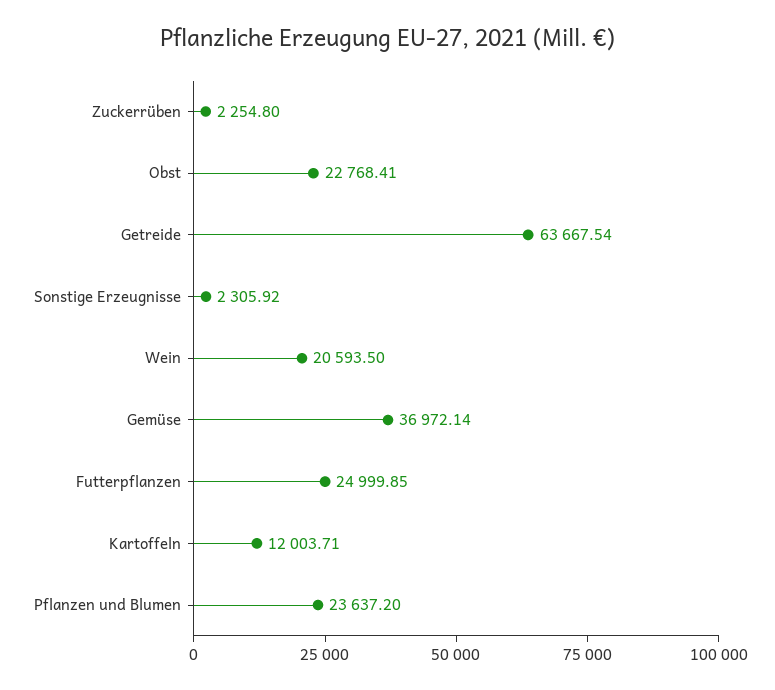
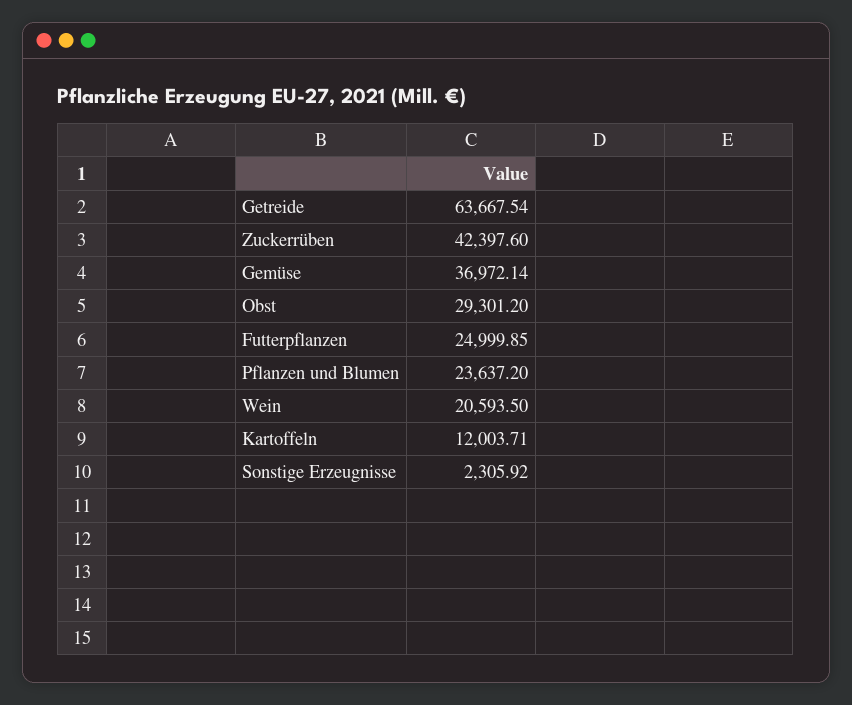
  {
-   "Zuckerrüben": 2254.8,
+   "Zuckerrüben": 42397.6,
-   "Obst": 22768.41,
+   "Obst": 29301.2,
    "Getreide": 63667.54,
    "Sonstige Erzeugnisse": 2305.92,
    "Wein": 20593.5,
    "Gemüse": 36972.14,
    "Futterpflanzen": 24999.85,
    "Kartoffeln": 12003.71,
    "Pflanzen und Blumen": 23637.2
  }

